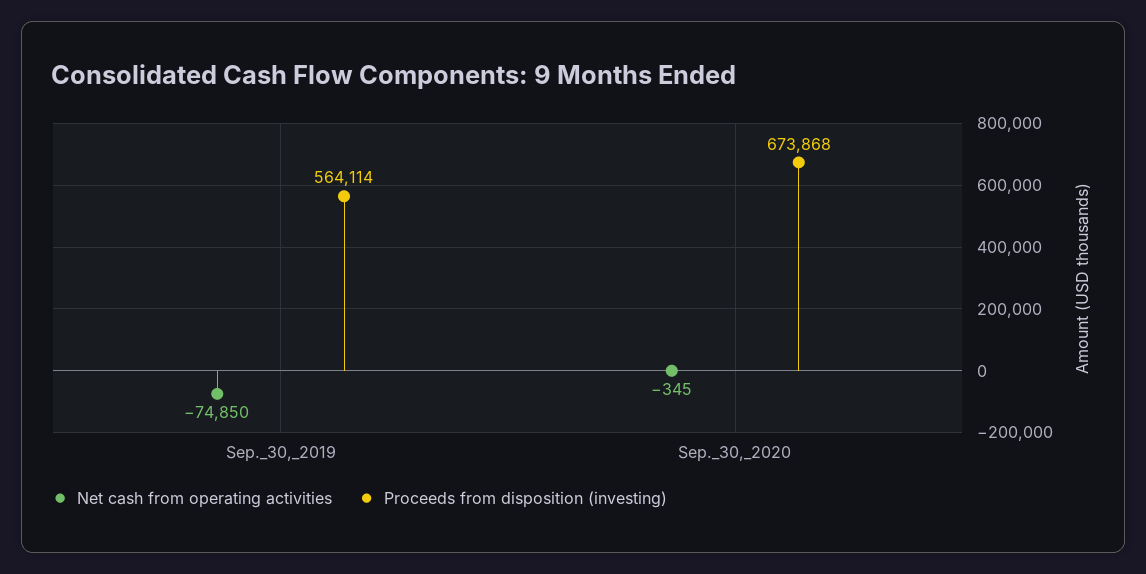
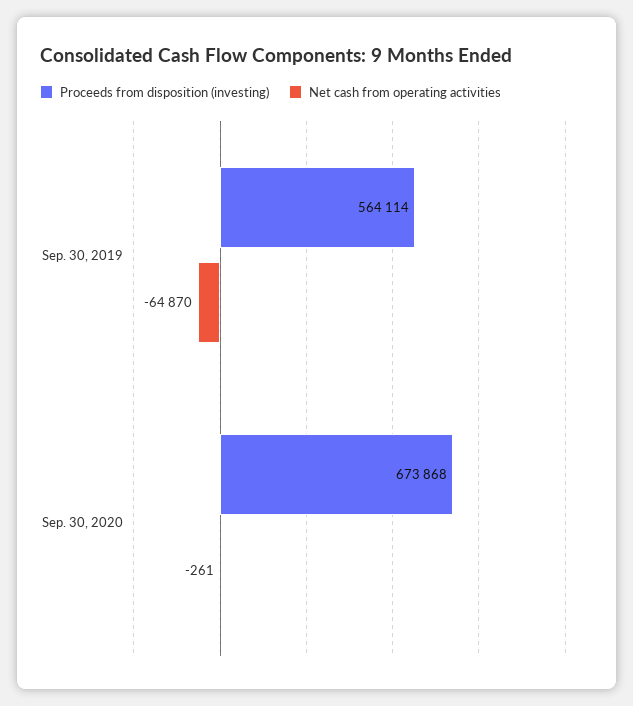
  {
    "Net cash from operating activities": {
-     "Sep._30,_2019": -74850,
+     "Sep._30,_2019": -64870,
-     "Sep._30,_2020": -345
+     "Sep._30,_2020": -261
    },
    "Proceeds from disposition (investing)": {
      "Sep._30,_2019": 564114,
      "Sep._30,_2020": 673868
    }
  }

